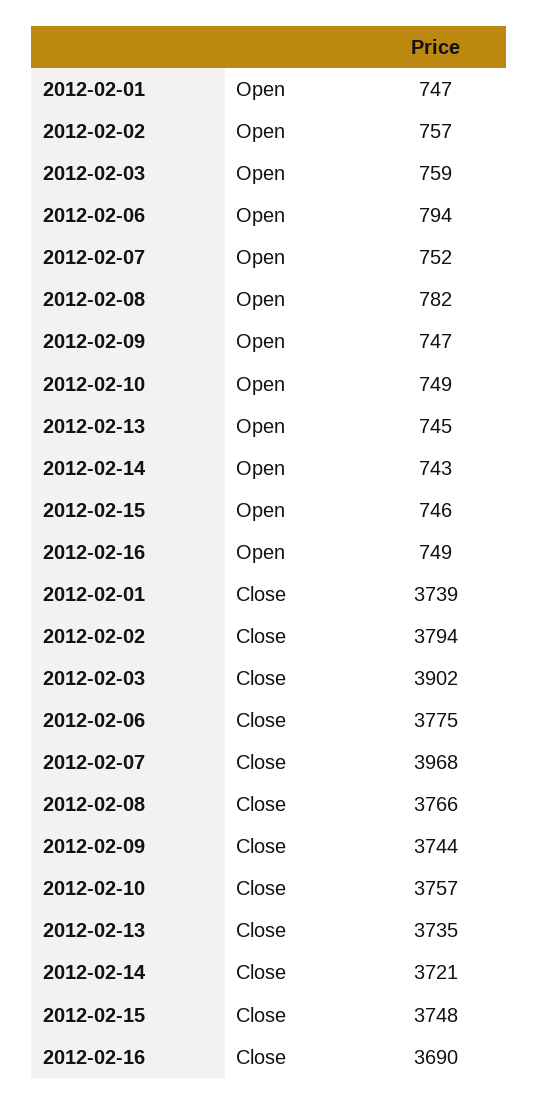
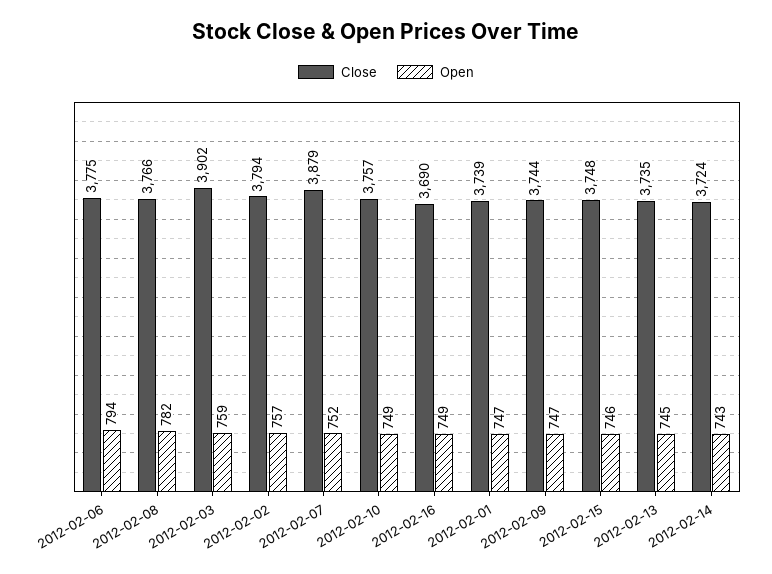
  {
    "Open": {
      "2012-02-01": 747,
      "2012-02-02": 757,
      "2012-02-03": 759,
      "2012-02-06": 794,
      "2012-02-07": 752,
      "2012-02-08": 782,
      "2012-02-09": 747,
      "2012-02-10": 749,
      "2012-02-13": 745,
      "2012-02-14": 743,
      "2012-02-15": 746,
      "2012-02-16": 749
    },
    "Close": {
      "2012-02-01": 3739,
      "2012-02-02": 3794,
      "2012-02-03": 3902,
      "2012-02-06": 3775,
-     "2012-02-07": 3968,
+     "2012-02-07": 3879,
      "2012-02-08": 3766,
      "2012-02-09": 3744,
      "2012-02-10": 3757,
      "2012-02-13": 3735,
-     "2012-02-14": 3721,
+     "2012-02-14": 3724,
      "2012-02-15": 3748,
      "2012-02-16": 3690
    }
  }

